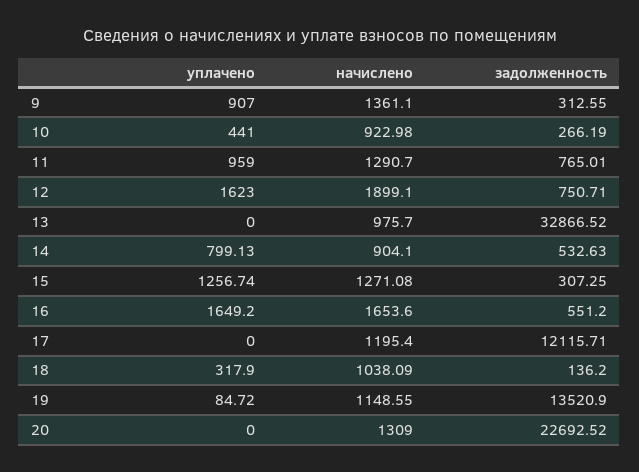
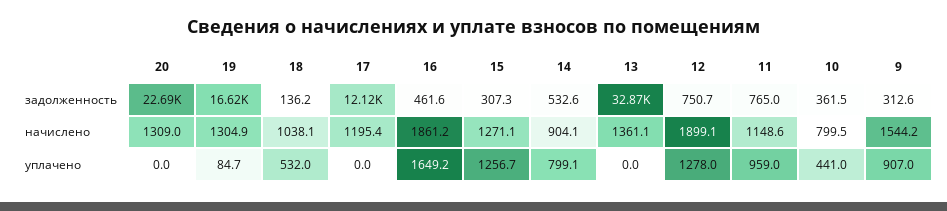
  {
    "уплачено": {
      "9": 907,
      "10": 441,
      "11": 959,
-     "12": 1623,
+     "12": 1278,
      "13": 0,
      "14": 799.13,
      "15": 1256.74,
      "16": 1649.2,
      "17": 0,
-     "18": 317.9,
+     "18": 532,
      "19": 84.72,
      "20": 0
    },
    "начислено": {
-     "9": 1361.1,
+     "9": 1544.2,
-     "10": 922.98,
+     "10": 799.5,
-     "11": 1290.7,
+     "11": 1148.6,
      "12": 1899.1,
-     "13": 975.7,
+     "13": 1361.1,
      "14": 904.1,
      "15": 1271.08,
-     "16": 1653.6,
+     "16": 1861.2,
      "17": 1195.4,
      "18": 1038.09,
-     "19": 1148.55,
+     "19": 1304.9,
      "20": 1309
    },
    "задолженность": {
      "9": 312.55,
-     "10": 266.19,
+     "10": 361.5,
      "11": 765.01,
      "12": 750.71,
      "13": 32866.52,
      "14": 532.63,
      "15": 307.25,
-     "16": 551.2,
+     "16": 461.6,
      "17": 12115.71,
      "18": 136.2,
-     "19": 13520.9,
+     "19": 16620,
      "20": 22692.52
    }
  }

